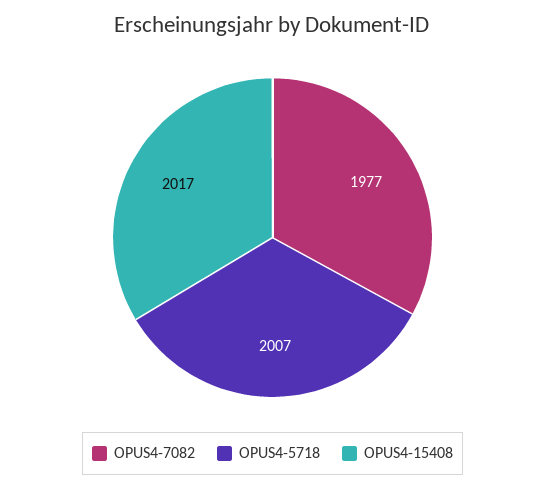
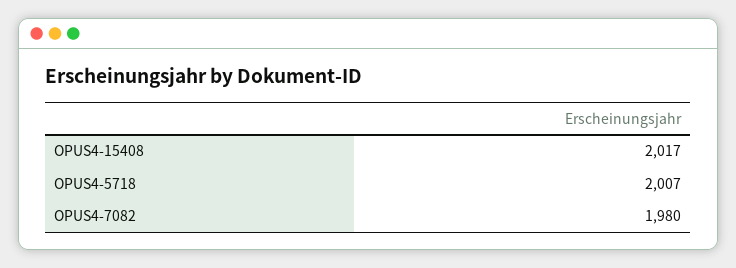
  {
-   "OPUS4-7082": 1977,
+   "OPUS4-7082": 1980,
    "OPUS4-5718": 2007,
    "OPUS4-15408": 2017
  }

